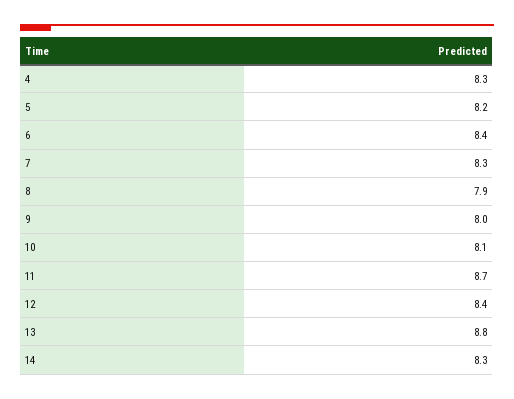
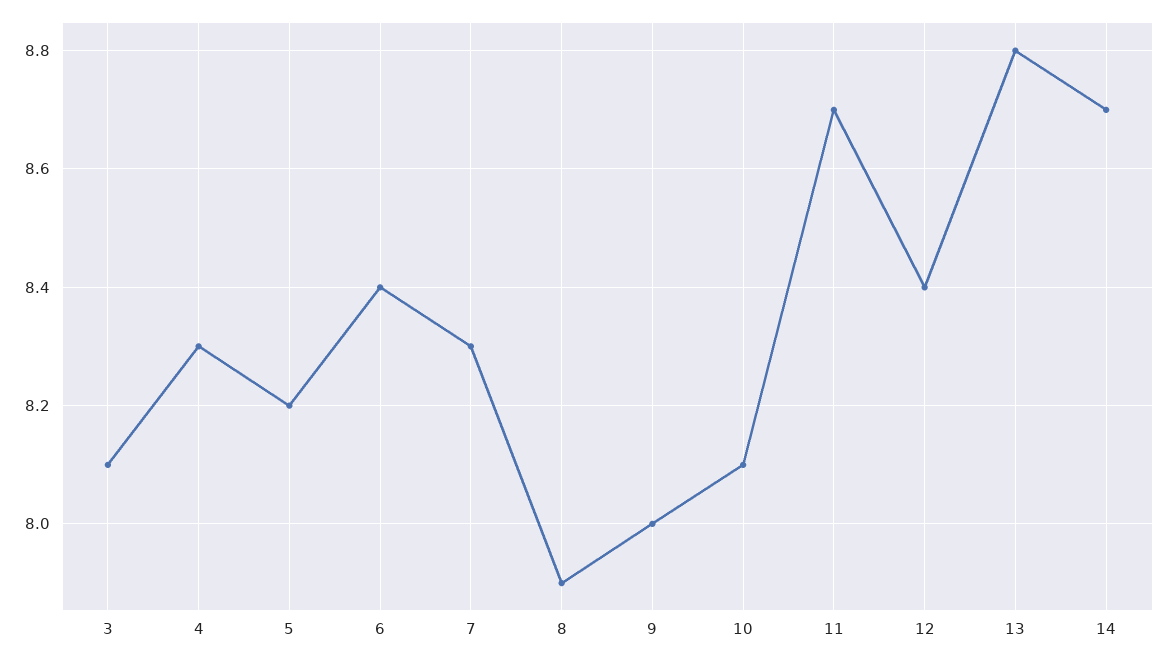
  {
    "4": 8.3,
    "5": 8.2,
    "6": 8.4,
    "7": 8.3,
    "8": 7.9,
    "9": 8,
    "10": 8.1,
    "11": 8.7,
    "12": 8.4,
    "13": 8.8,
-   "14": 8.3
+   "14": 8.7,
+   "3": 8.1
  }

